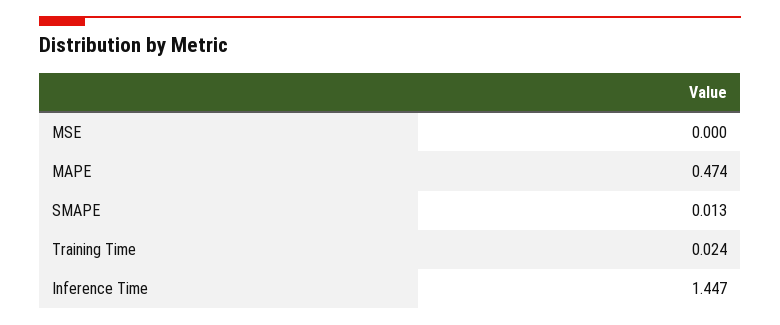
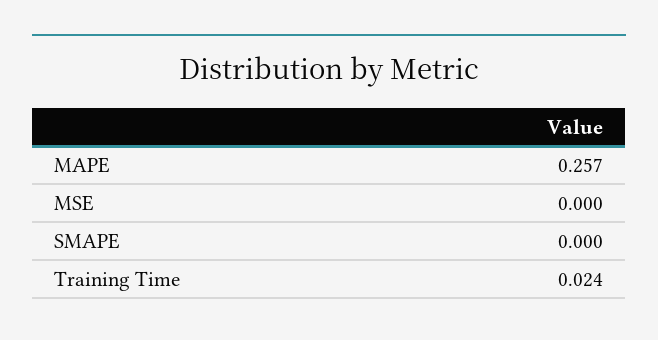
  {
    "MSE": 0,
-   "MAPE": 0.474,
+   "MAPE": 0.257,
-   "SMAPE": 0.013,
+   "SMAPE": 0,
-   "Training Time": 0.024,
+   "Training Time": 0.024
-   "Inference Time": 1.447
  }

